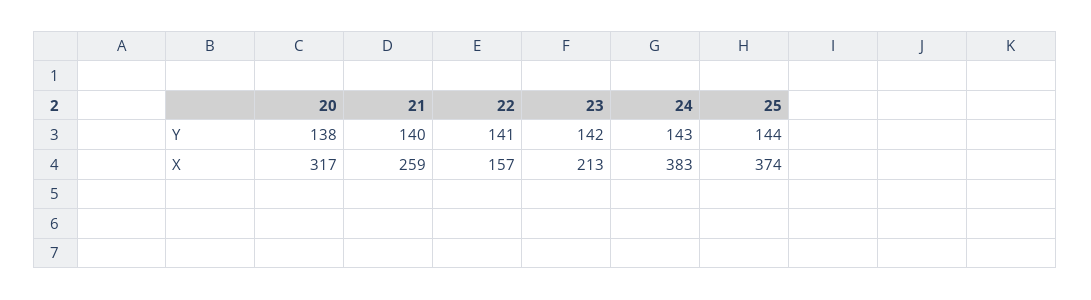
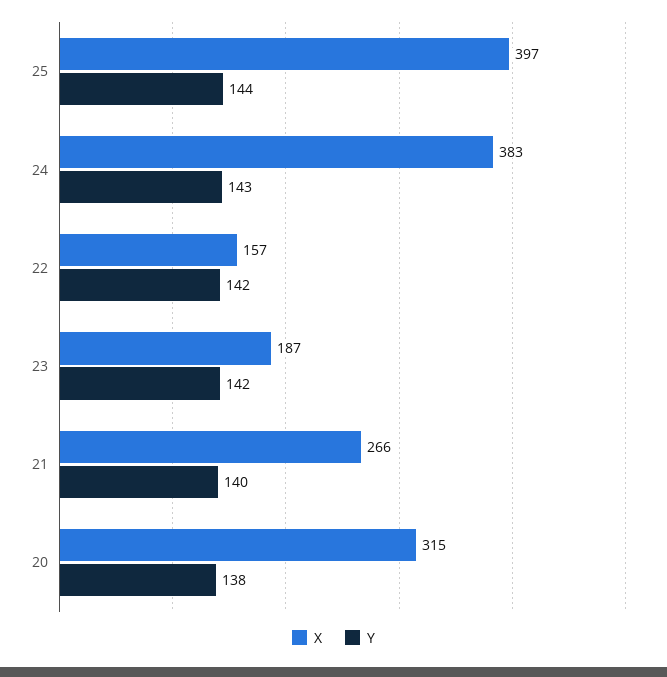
  {
    "Y": {
      "20": 138,
      "21": 140,
-     "22": 141,
+     "22": 142,
      "23": 142,
      "24": 143,
      "25": 144
    },
    "X": {
-     "20": 317,
+     "20": 315,
-     "21": 259,
+     "21": 266,
      "22": 157,
-     "23": 213,
+     "23": 187,
      "24": 383,
-     "25": 374
+     "25": 397
    }
  }

